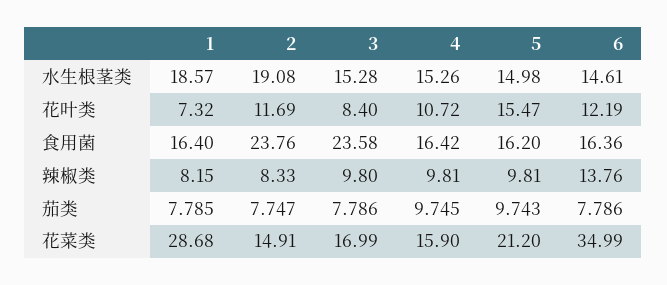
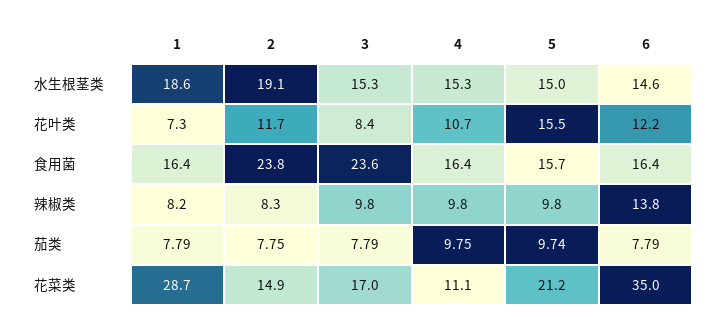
  {
    "1": {
      "水生根茎类": 18.57,
      "花叶类": 7.32,
      "食用菌": 16.4,
      "辣椒类": 8.15,
      "茄类": 7.785,
      "花菜类": 28.68
    },
    "2": {
      "水生根茎类": 19.08,
      "花叶类": 11.69,
      "食用菌": 23.76,
      "辣椒类": 8.33,
      "茄类": 7.747,
      "花菜类": 14.91
    },
    "3": {
      "水生根茎类": 15.28,
      "花叶类": 8.4,
      "食用菌": 23.58,
      "辣椒类": 9.8,
      "茄类": 7.786,
      "花菜类": 16.99
    },
    "4": {
      "水生根茎类": 15.26,
      "花叶类": 10.72,
      "食用菌": 16.42,
      "辣椒类": 9.81,
      "茄类": 9.745,
-     "花菜类": 15.9
+     "花菜类": 11.1
    },
    "5": {
      "水生根茎类": 14.98,
      "花叶类": 15.47,
-     "食用菌": 16.2,
+     "食用菌": 15.7,
      "辣椒类": 9.81,
      "茄类": 9.743,
      "花菜类": 21.2
    },
    "6": {
      "水生根茎类": 14.61,
      "花叶类": 12.19,
      "食用菌": 16.36,
      "辣椒类": 13.76,
      "茄类": 7.786,
      "花菜类": 34.99
    }
  }

